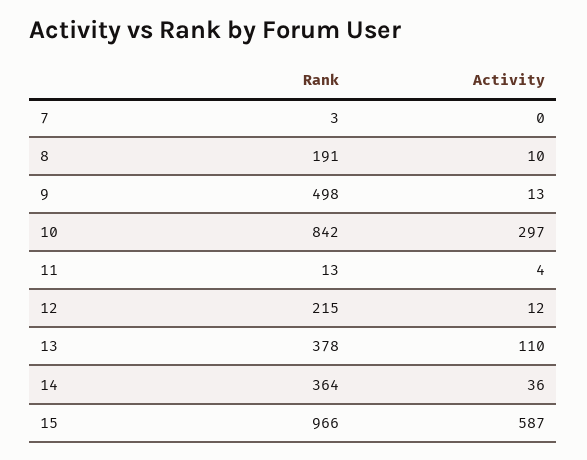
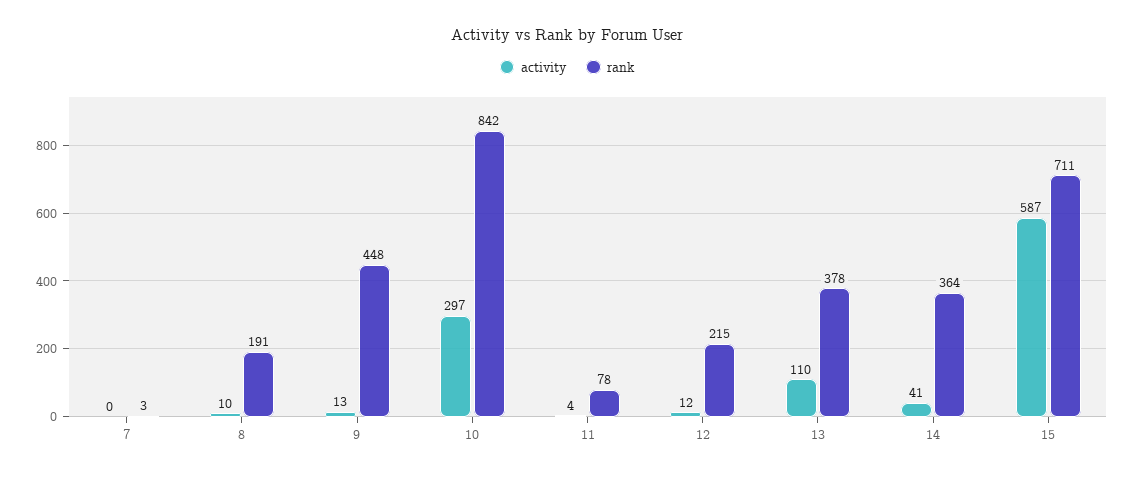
  {
    "Rank": {
      "7": 3,
      "8": 191,
-     "9": 498,
+     "9": 448,
      "10": 842,
-     "11": 13,
+     "11": 78,
      "12": 215,
      "13": 378,
      "14": 364,
-     "15": 966
+     "15": 711
    },
    "Activity": {
      "7": 0,
      "8": 10,
      "9": 13,
      "10": 297,
      "11": 4,
      "12": 12,
      "13": 110,
-     "14": 36,
+     "14": 41,
      "15": 587
    }
  }

